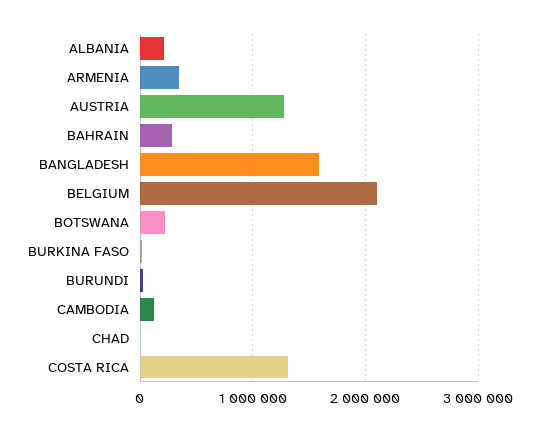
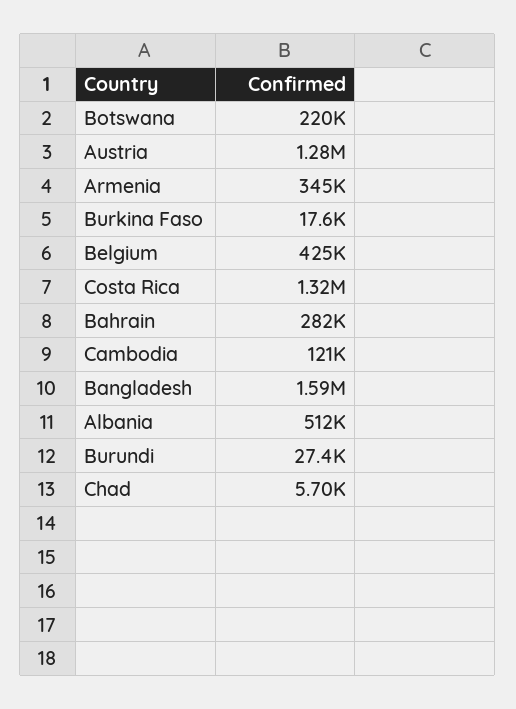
  {
-   "ALBANIA": 200000,
+   "ALBANIA": 512000,
    "ARMENIA": 345000,
    "AUSTRIA": 1280000,
    "BAHRAIN": 282000,
    "BANGLADESH": 1590000,
-   "BELGIUM": 2100000,
+   "BELGIUM": 425000,
    "BOTSWANA": 220000,
    "BURKINA FASO": 17600,
    "BURUNDI": 27400,
    "CAMBODIA": 121000,
    "CHAD": 5700,
    "COSTA RICA": 1320000
  }

